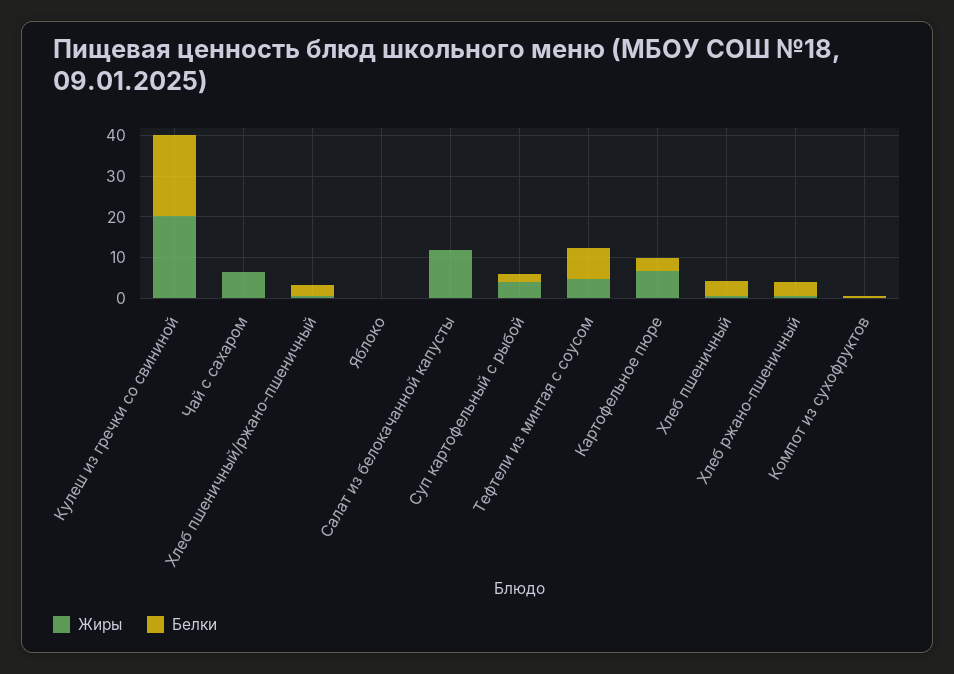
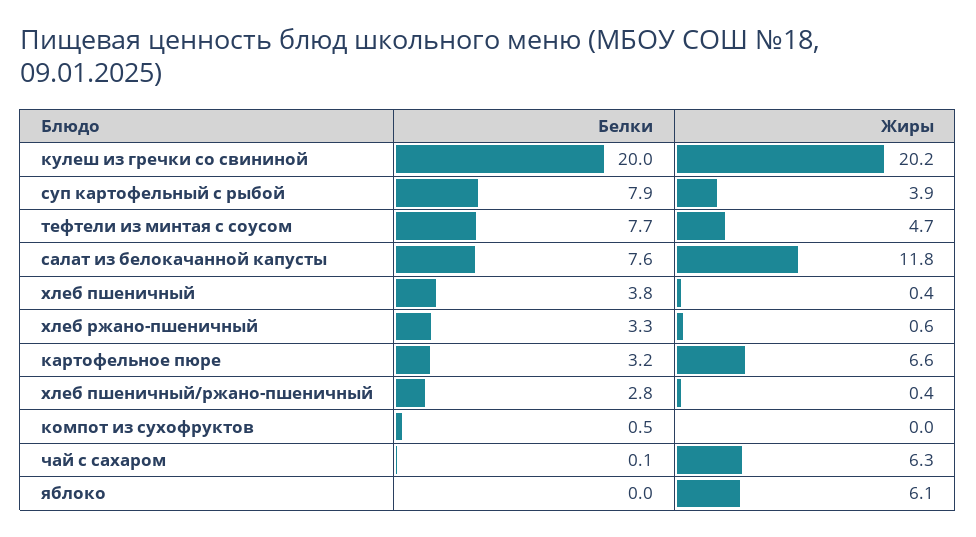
  {
    "Жиры": {
      "Кулеш из гречки со свининой": 20.2,
      "Чай с сахаром": 6.3,
      "Хлеб пшеничный/ржано-пшеничный": 0.4,
-     "Яблоко": 0,
+     "Яблоко": 6.1,
      "Салат из белокачанной капусты": 11.8,
      "Суп картофельный с рыбой": 3.9,
      "Тефтели из минтая с соусом": 4.7,
      "Картофельное пюре": 6.6,
      "Хлеб пшеничный": 0.4,
      "Хлеб ржано-пшеничный": 0.6,
      "Компот из сухофруктов": 0
    },
    "Белки": {
      "Кулеш из гречки со свининой": 20,
      "Чай с сахаром": 0.1,
      "Хлеб пшеничный/ржано-пшеничный": 2.8,
      "Яблоко": 0,
-     "Салат из белокачанной капусты": 0,
+     "Салат из белокачанной капусты": 7.6,
-     "Суп картофельный с рыбой": 2,
+     "Суп картофельный с рыбой": 7.9,
      "Тефтели из минтая с соусом": 7.7,
      "Картофельное пюре": 3.2,
      "Хлеб пшеничный": 3.8,
      "Хлеб ржано-пшеничный": 3.3,
      "Компот из сухофруктов": 0.5
    }
  }

